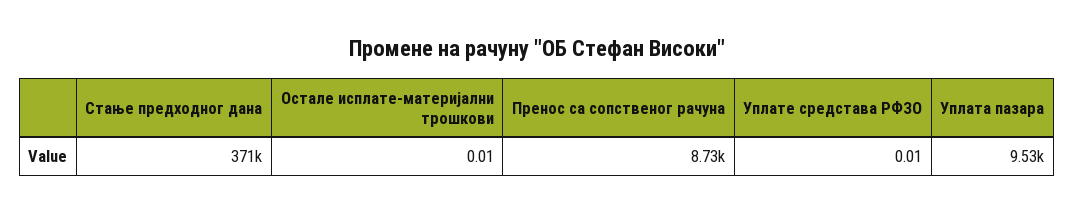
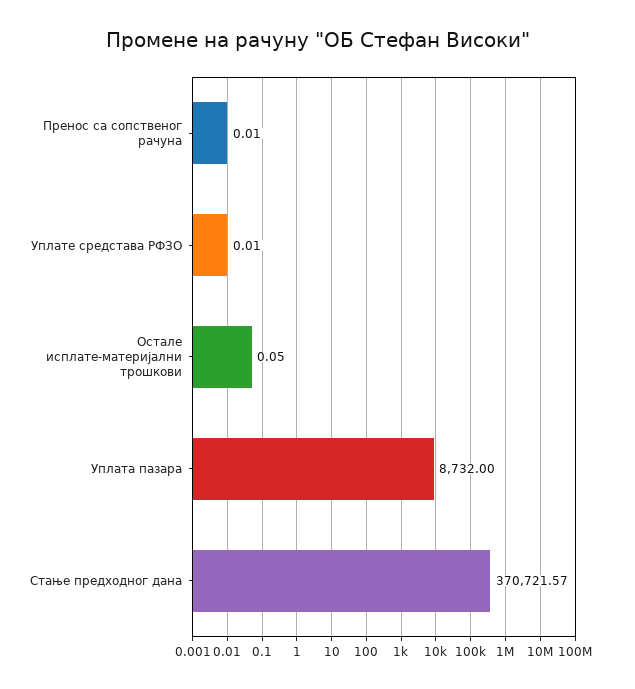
  {
    "Стање предходног дана": 370721.57,
-   "Остале исплате-материјални трошкови": 0.01,
+   "Остале исплате-материјални трошкови": 0.05,
-   "Пренос са сопственог рачуна": 8730,
+   "Пренос са сопственог рачуна": 0.01,
    "Уплате средстава РФЗО": 0.01,
-   "Уплата пазара": 9530
+   "Уплата пазара": 8732
  }

